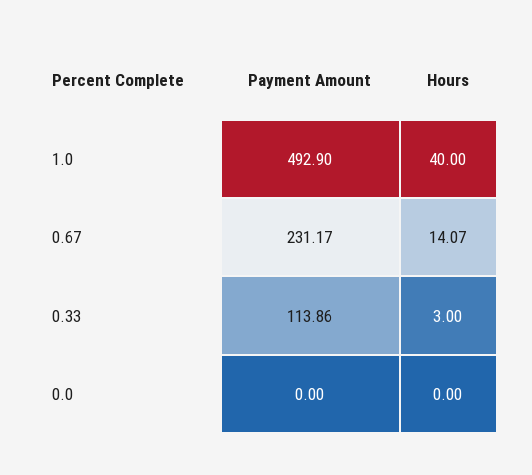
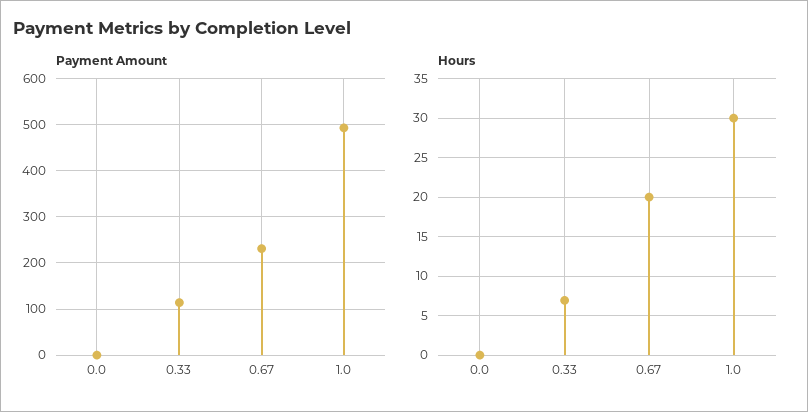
  {
    "Payment Amount": {
      "1.0": 492.9,
      "0.67": 231.17,
      "0.33": 113.86,
      "0.0": 0
    },
    "Hours": {
-     "1.0": 40,
+     "1.0": 30,
-     "0.67": 14.07,
+     "0.67": 20,
-     "0.33": 3,
+     "0.33": 7,
      "0.0": 0
    }
  }

